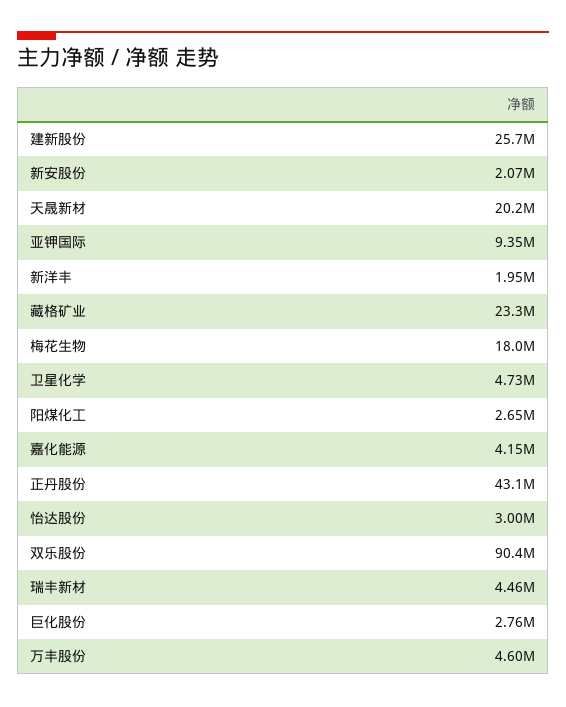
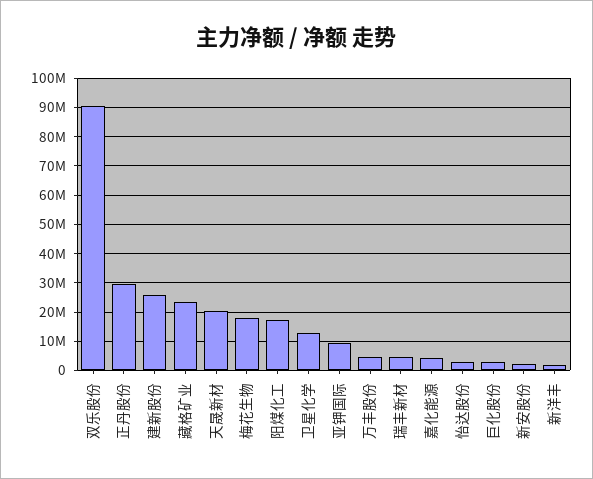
  {
    "建新股份": 25700000,
    "新安股份": 2070000,
    "天晟新材": 20200000,
    "亚钾国际": 9350000,
    "新洋丰": 1950000,
    "藏格矿业": 23300000,
    "梅花生物": 18000000,
-   "卫星化学": 4730000,
+   "卫星化学": 12500000,
-   "阳煤化工": 2650000,
+   "阳煤化工": 17500000,
    "嘉化能源": 4150000,
-   "正丹股份": 43100000,
+   "正丹股份": 30000000,
    "怡达股份": 3000000,
    "双乐股份": 90400000,
    "瑞丰新材": 4460000,
    "巨化股份": 2760000,
    "万丰股份": 4600000
  }

